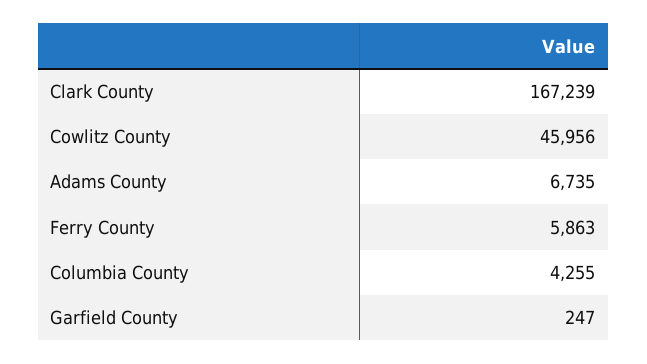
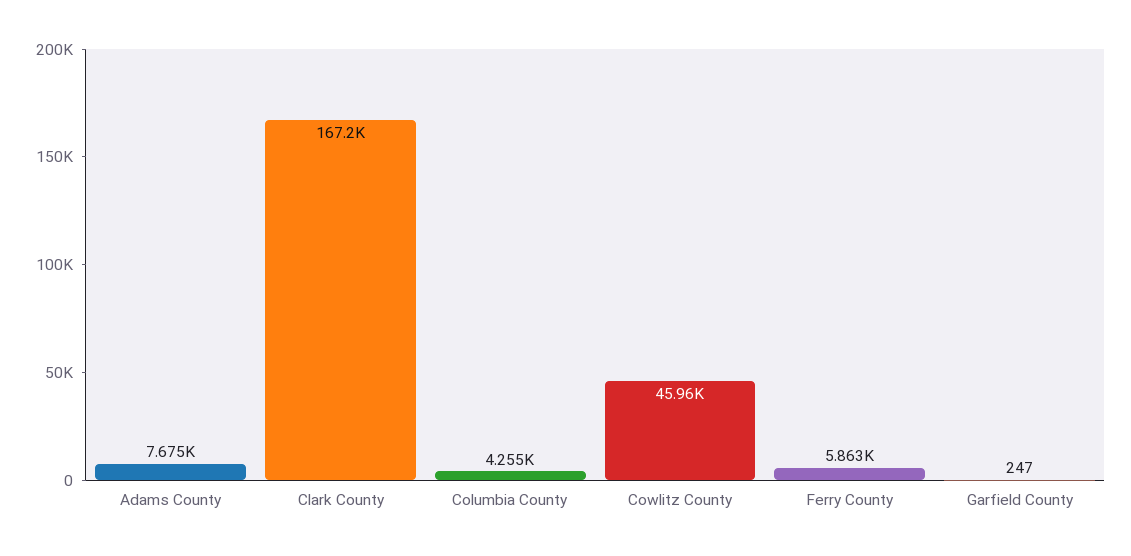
  {
    "Clark County": 167239,
    "Cowlitz County": 45956,
-   "Adams County": 6735,
+   "Adams County": 7675,
    "Ferry County": 5863,
    "Columbia County": 4255,
    "Garfield County": 247
  }

